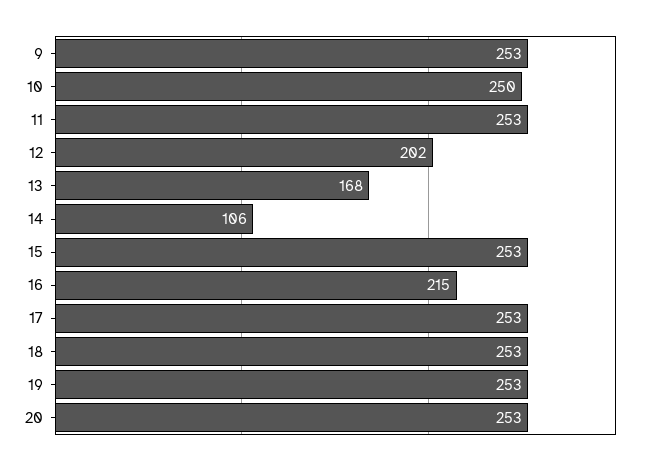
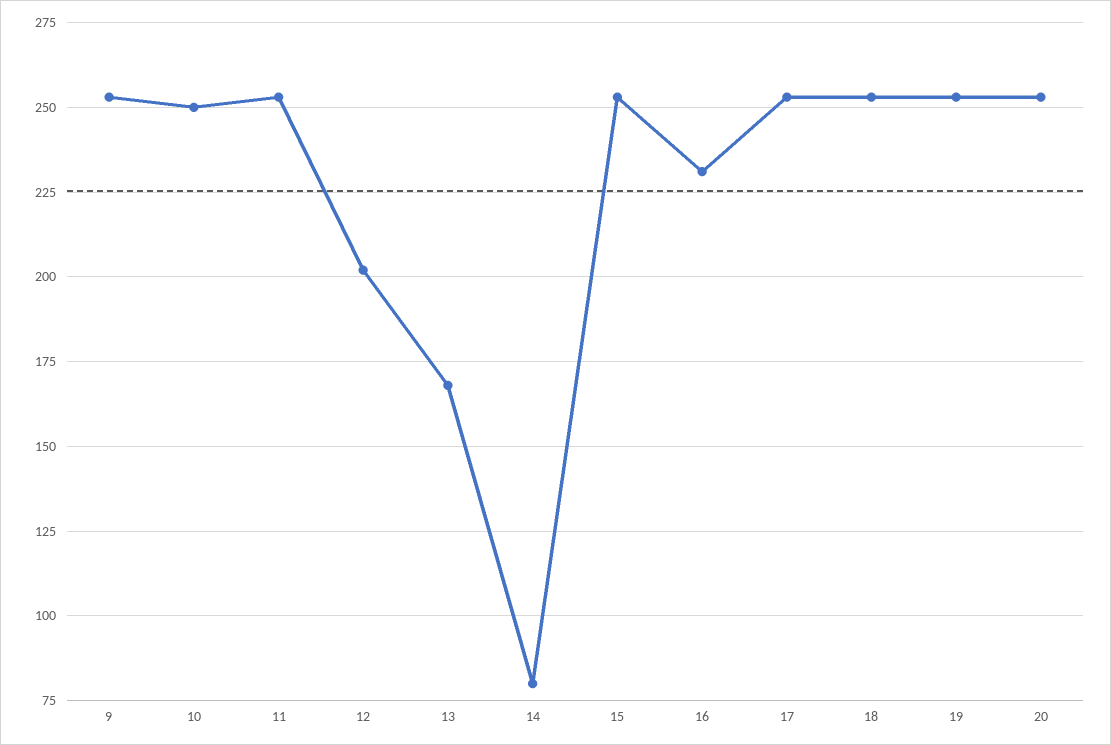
  {
    "9": 253,
    "10": 250,
    "11": 253,
    "12": 202,
    "13": 168,
-   "14": 106,
+   "14": 80,
    "15": 253,
-   "16": 215,
+   "16": 230,
    "17": 253,
    "18": 253,
    "19": 253,
    "20": 253
  }

